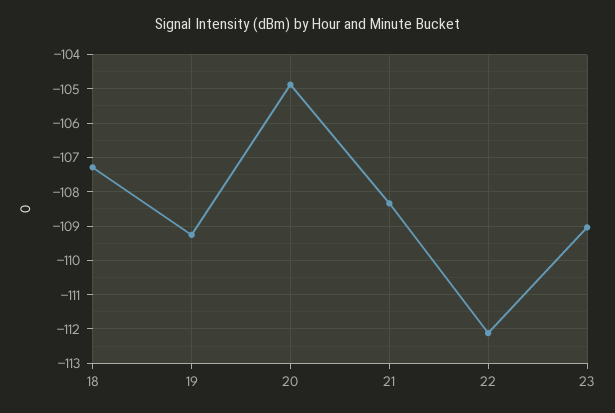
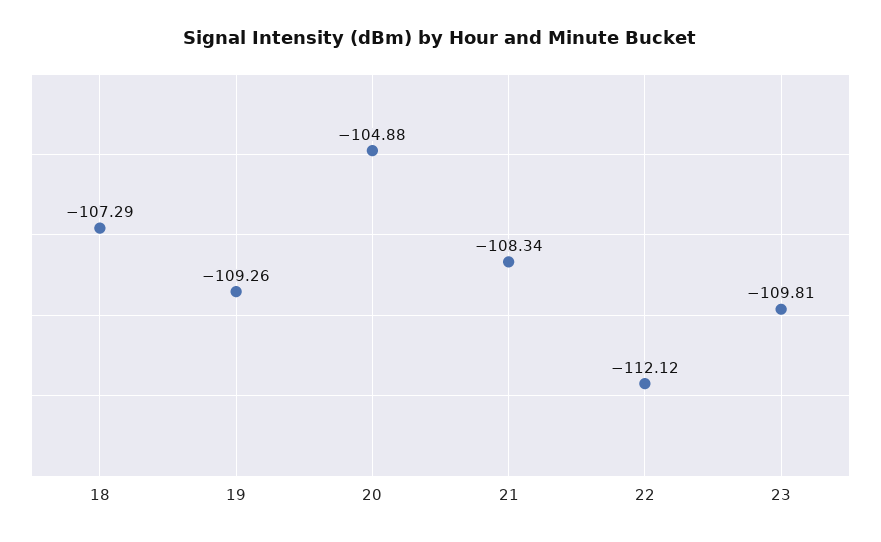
  {
    "18": -107.29,
    "19": -109.26,
    "20": -104.88,
    "21": -108.34,
    "22": -112.12,
-   "23": -109
+   "23": -109.81
  }

